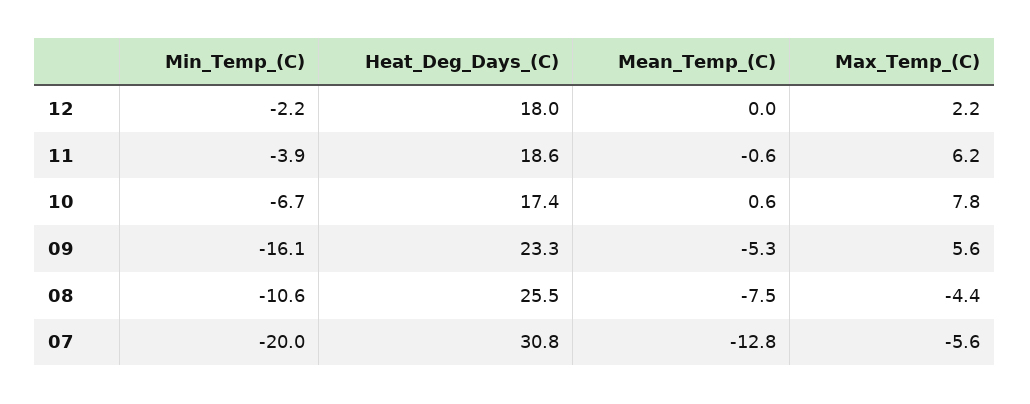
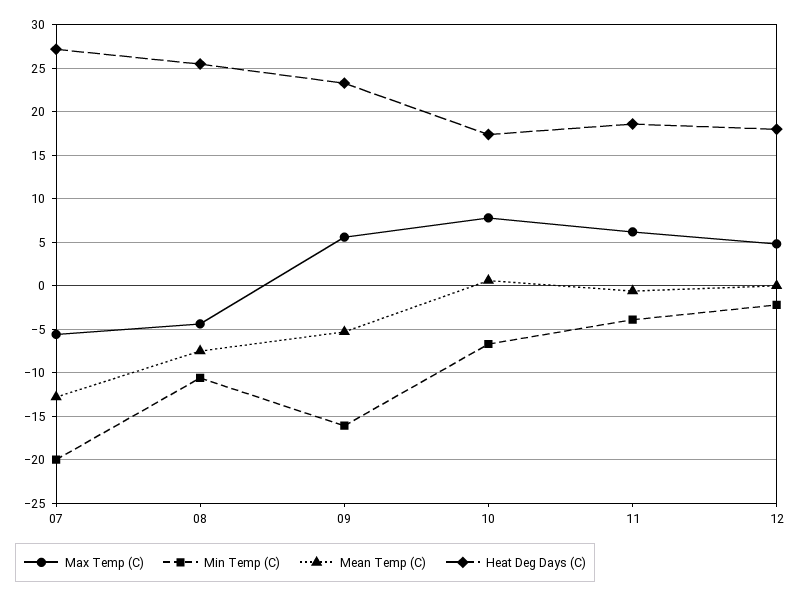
  {
    "Min_Temp_(C)": {
      "12": -2.2,
      "11": -3.9,
      "10": -6.7,
      "09": -16.1,
      "08": -10.6,
      "07": -20
    },
    "Heat_Deg_Days_(C)": {
      "12": 18,
      "11": 18.6,
      "10": 17.4,
      "09": 23.3,
      "08": 25.5,
-     "07": 30.8
+     "07": 27
    },
    "Mean_Temp_(C)": {
      "12": 0,
      "11": -0.6,
      "10": 0.6,
      "09": -5.3,
      "08": -7.5,
      "07": -12.8
    },
    "Max_Temp_(C)": {
-     "12": 2.2,
+     "12": 5,
      "11": 6.2,
      "10": 7.8,
      "09": 5.6,
      "08": -4.4,
      "07": -5.6
    }
  }

